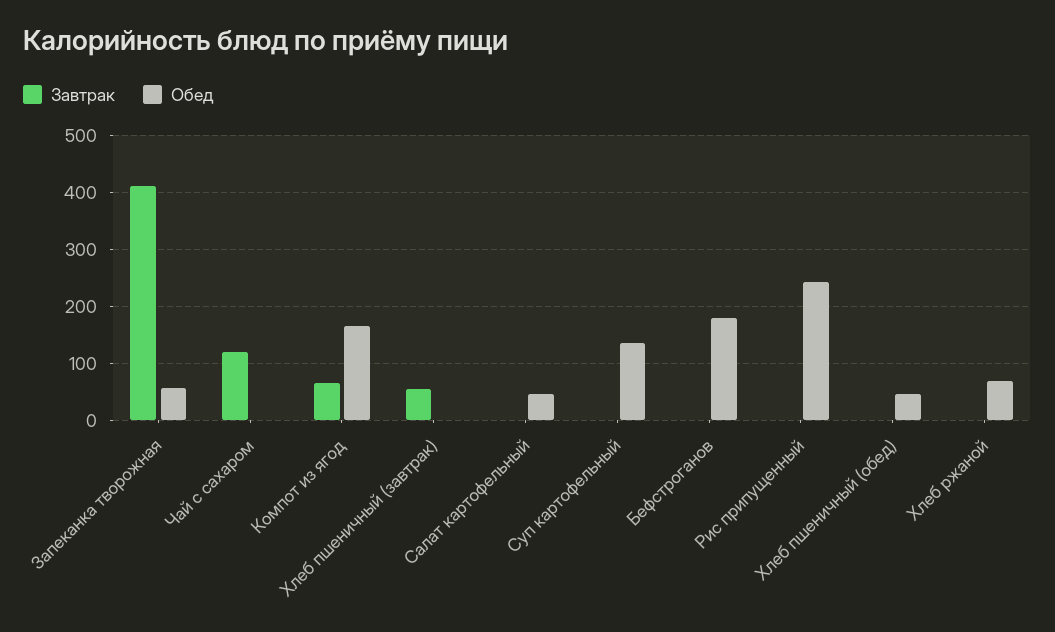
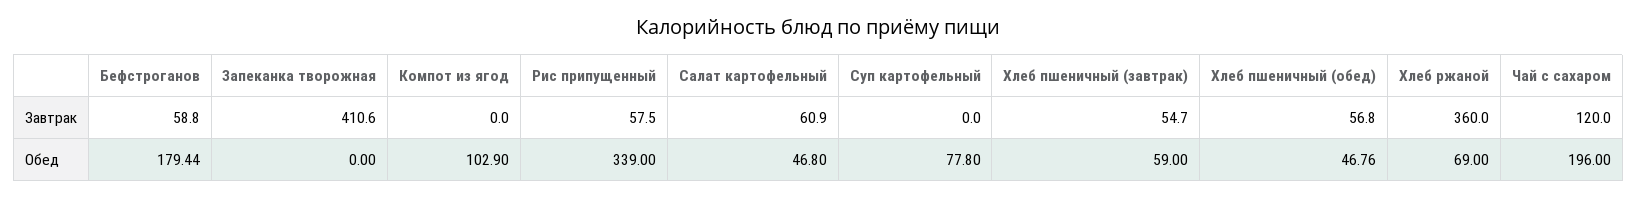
  {
    "Завтрак": {
      "Запеканка творожная": 410.6,
      "Чай с сахаром": 120,
-     "Компот из ягод": 60,
+     "Компот из ягод": 0,
      "Хлеб пшеничный (завтрак)": 54.7,
-     "Салат картофельный": 0,
+     "Салат картофельный": 60.9,
      "Суп картофельный": 0,
-     "Бефстроганов": 0,
+     "Бефстроганов": 58.8,
-     "Рис припущенный": 0,
+     "Рис припущенный": 57.5,
-     "Хлеб пшеничный (обед)": 0,
+     "Хлеб пшеничный (обед)": 56.8,
-     "Хлеб ржаной": 0
+     "Хлеб ржаной": 360
    },
    "Обед": {
-     "Запеканка творожная": 60,
+     "Запеканка творожная": 0,
-     "Чай с сахаром": 0,
+     "Чай с сахаром": 196,
-     "Компот из ягод": 160,
+     "Компот из ягод": 102.9,
-     "Хлеб пшеничный (завтрак)": 0,
+     "Хлеб пшеничный (завтрак)": 59,
      "Салат картофельный": 46.8,
-     "Суп картофельный": 140,
+     "Суп картофельный": 77.8,
      "Бефстроганов": 179.44,
-     "Рис припущенный": 240,
+     "Рис припущенный": 339,
      "Хлеб пшеничный (обед)": 46.76,
      "Хлеб ржаной": 69
    }
  }

